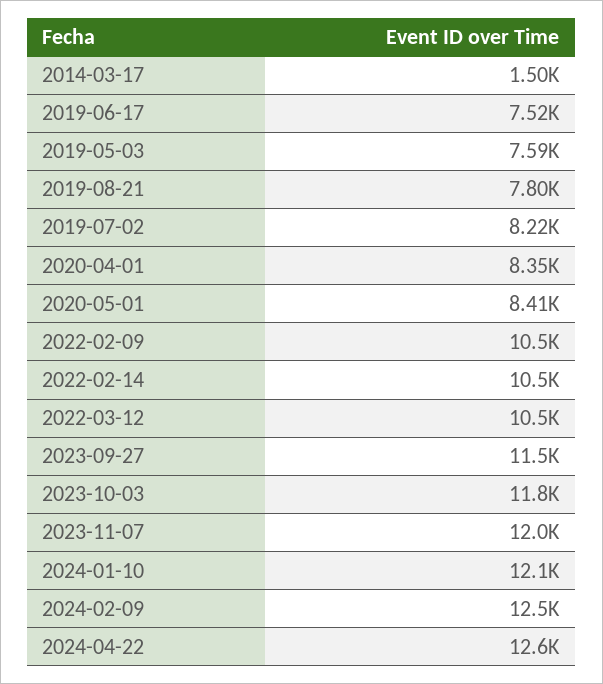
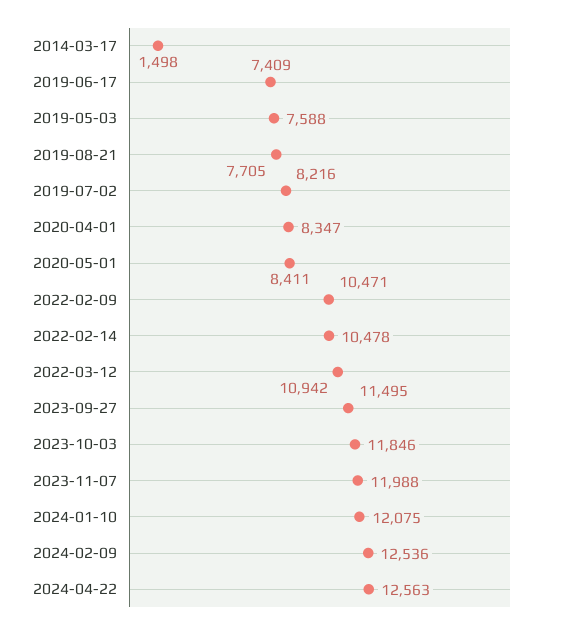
  {
    "2014-03-17": 1498,
-   "2019-06-17": 7520,
+   "2019-06-17": 7409,
    "2019-05-03": 7588,
-   "2019-08-21": 7800,
+   "2019-08-21": 7705,
    "2019-07-02": 8216,
    "2020-04-01": 8347,
    "2020-05-01": 8411,
    "2022-02-09": 10471,
    "2022-02-14": 10478,
-   "2022-03-12": 10500,
+   "2022-03-12": 10942,
    "2023-09-27": 11495,
    "2023-10-03": 11846,
    "2023-11-07": 11988,
    "2024-01-10": 12075,
    "2024-02-09": 12536,
    "2024-04-22": 12563
  }

